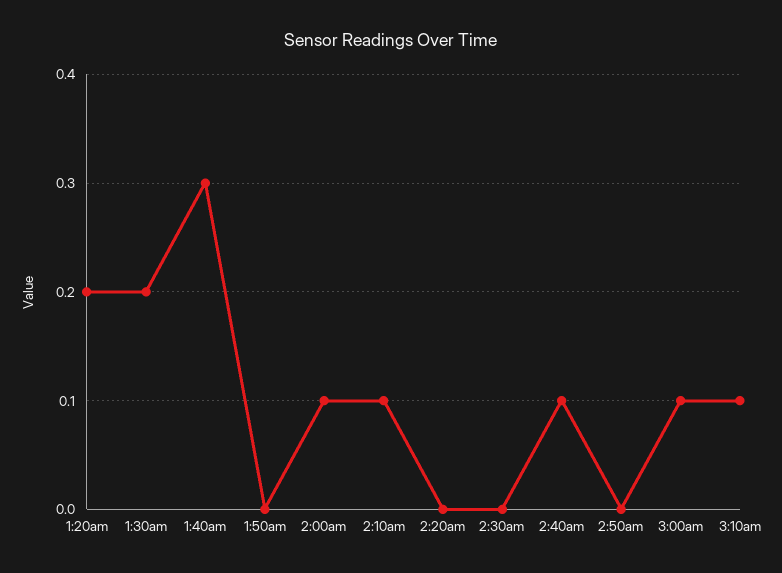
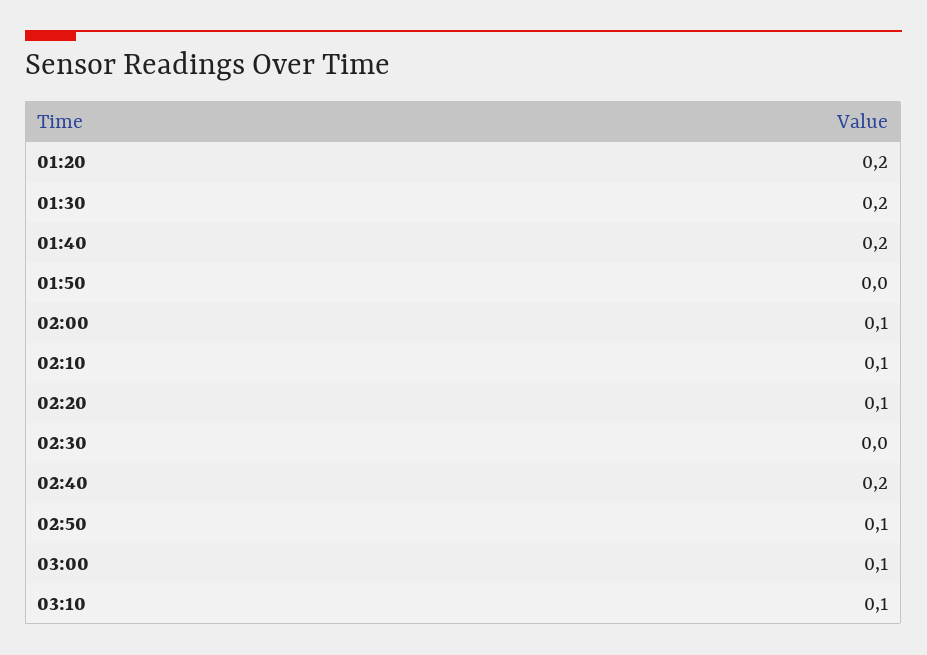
  {
    "1:20am": 0.2,
    "1:30am": 0.2,
-   "1:40am": 0.3,
+   "1:40am": 0.2,
    "1:50am": 0,
    "2:00am": 0.1,
    "2:10am": 0.1,
-   "2:20am": 0,
+   "2:20am": 0.1,
    "2:30am": 0,
-   "2:40am": 0.1,
+   "2:40am": 0.2,
-   "2:50am": 0,
+   "2:50am": 0.1,
    "3:00am": 0.1,
    "3:10am": 0.1
  }

